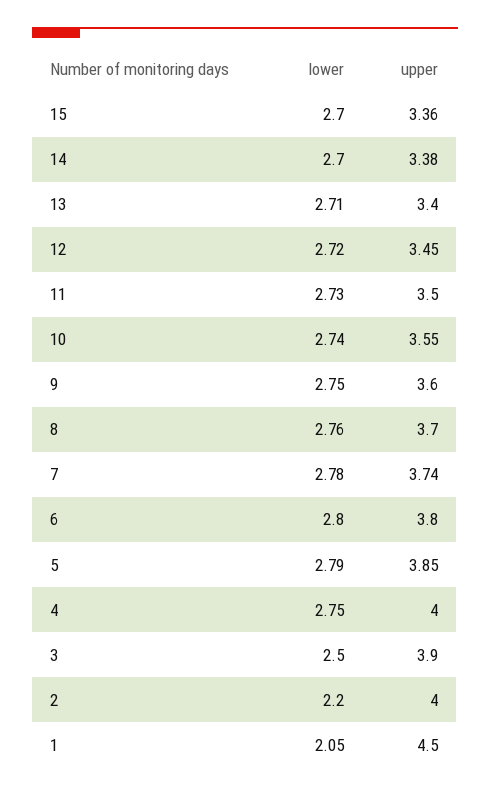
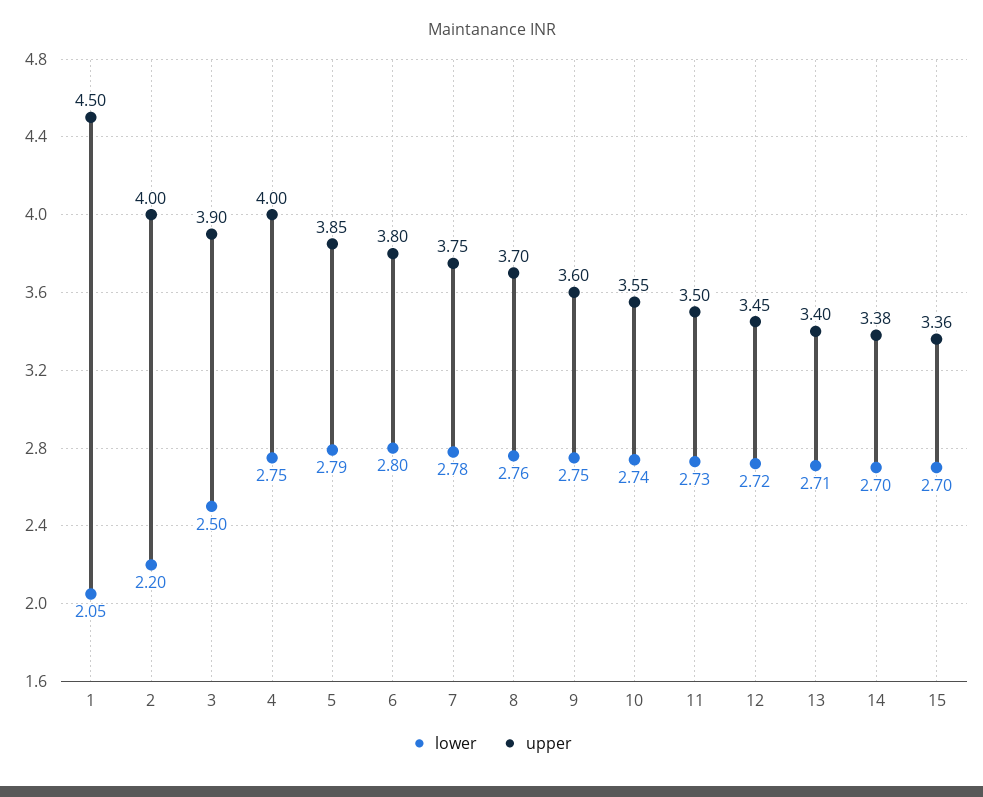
  {
    "lower": {
      "15": 2.7,
      "14": 2.7,
      "13": 2.71,
      "12": 2.72,
      "11": 2.73,
      "10": 2.74,
      "9": 2.75,
      "8": 2.76,
      "7": 2.78,
      "6": 2.8,
      "5": 2.79,
      "4": 2.75,
      "3": 2.5,
      "2": 2.2,
      "1": 2.05
    },
    "upper": {
      "15": 3.36,
      "14": 3.38,
      "13": 3.4,
      "12": 3.45,
      "11": 3.5,
      "10": 3.55,
      "9": 3.6,
      "8": 3.7,
-     "7": 3.74,
+     "7": 3.75,
      "6": 3.8,
      "5": 3.85,
      "4": 4,
      "3": 3.9,
      "2": 4,
      "1": 4.5
    }
  }

